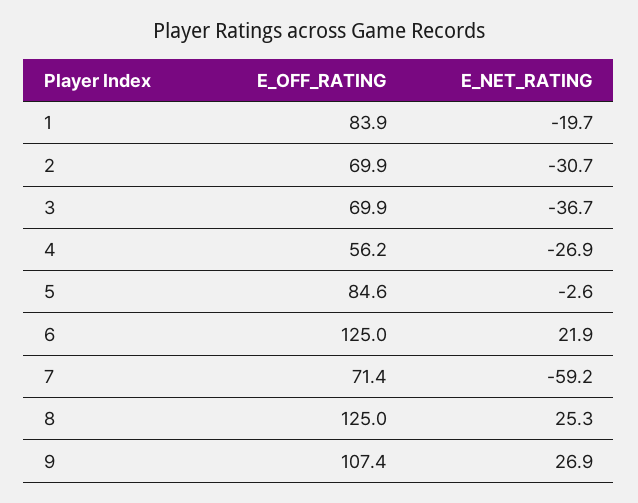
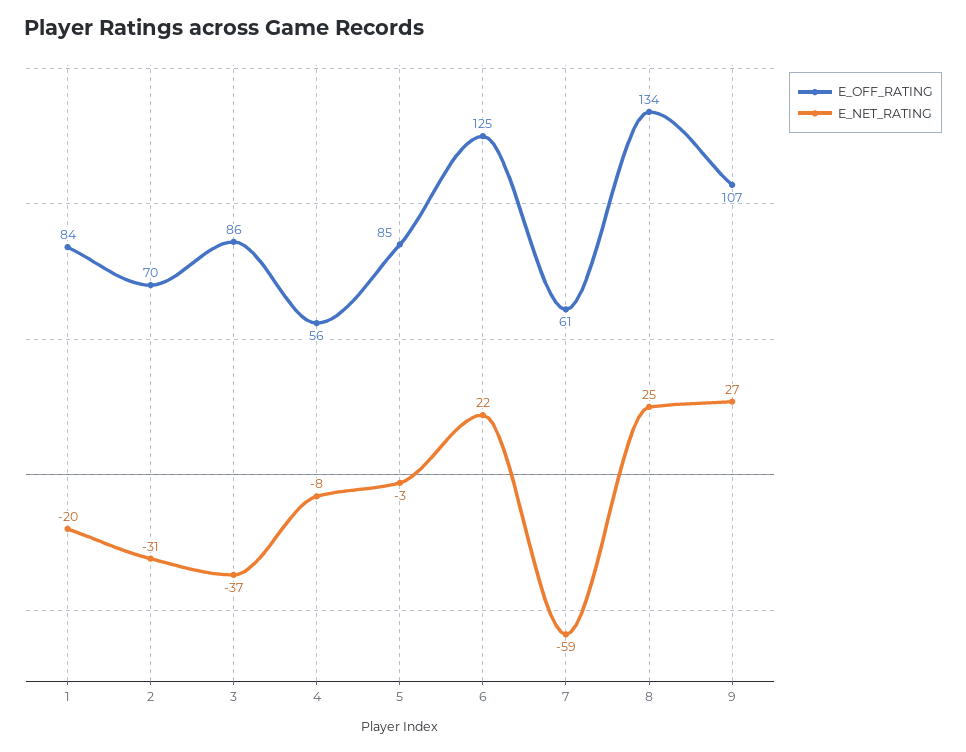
  {
    "E_OFF_RATING": {
      "1": 83.9,
      "2": 69.9,
-     "3": 69.9,
+     "3": 86,
      "4": 56.2,
      "5": 84.6,
      "6": 125,
-     "7": 71.4,
+     "7": 61,
-     "8": 125,
+     "8": 134,
      "9": 107.4
    },
    "E_NET_RATING": {
      "1": -19.7,
      "2": -30.7,
      "3": -36.7,
-     "4": -26.9,
+     "4": -8,
      "5": -2.6,
      "6": 21.9,
      "7": -59.2,
      "8": 25.3,
      "9": 26.9
    }
  }

